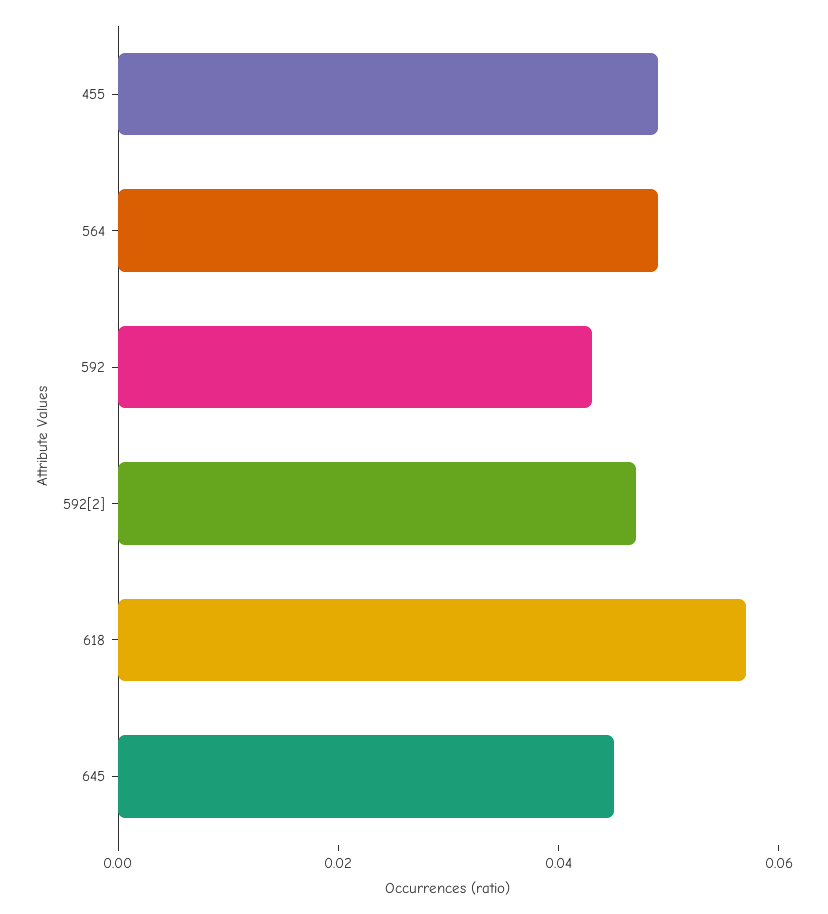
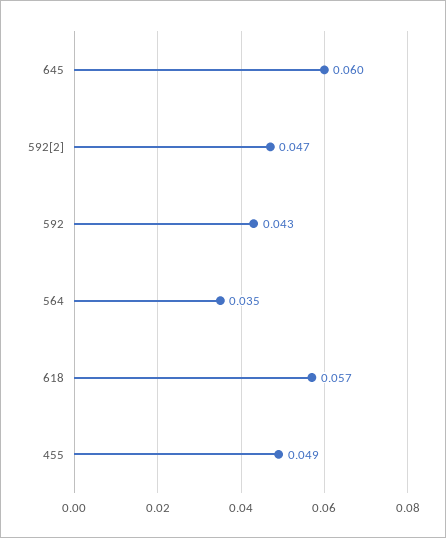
  {
    "455": 0.049,
-   "564": 0.05,
+   "564": 0.035,
    "592": 0.043,
    "592[2]": 0.047,
    "618": 0.057,
-   "645": 0.045
+   "645": 0.06
  }

